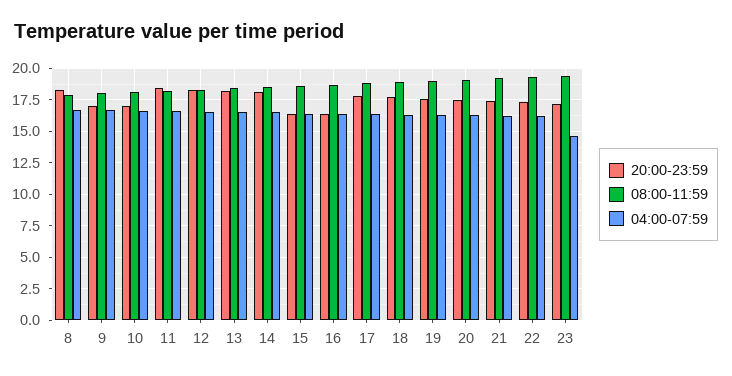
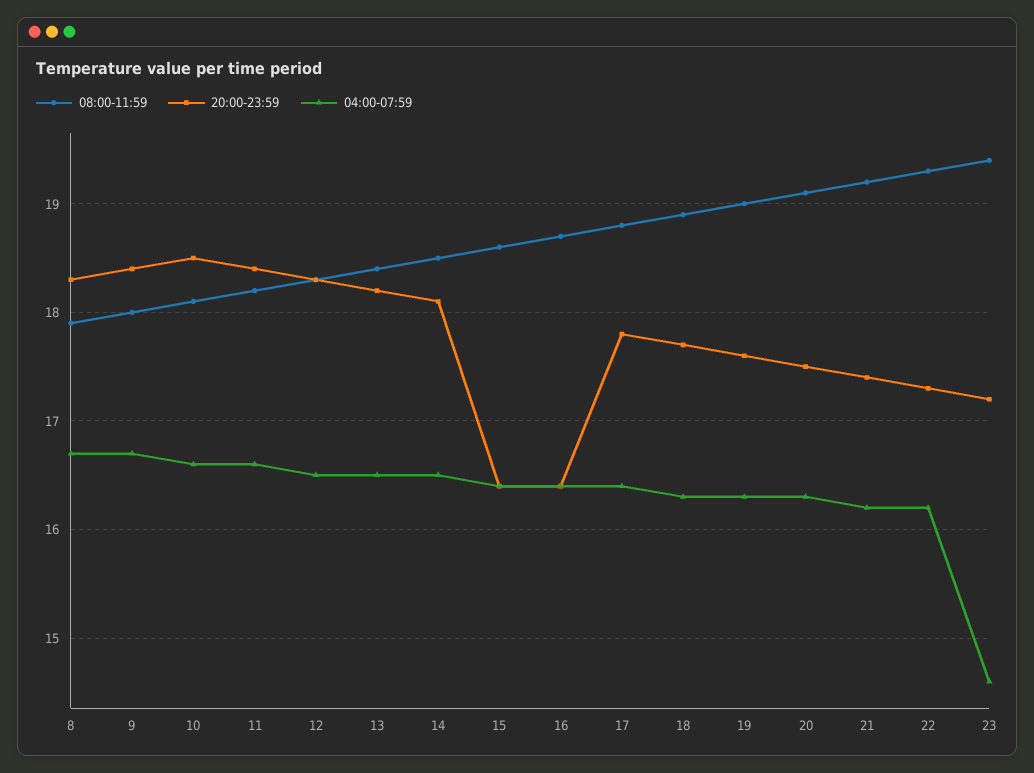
  {
    "20:00-23:59": {
      "8": 18.3,
-     "9": 17,
+     "9": 18.4,
-     "10": 17,
+     "10": 18.5,
      "11": 18.4,
      "12": 18.3,
      "13": 18.2,
      "14": 18.1,
      "15": 16.4,
      "16": 16.4,
      "17": 17.8,
      "18": 17.7,
      "19": 17.6,
      "20": 17.5,
      "21": 17.4,
      "22": 17.3,
      "23": 17.2
    },
    "08:00-11:59": {
      "8": 17.9,
      "9": 18,
      "10": 18.1,
      "11": 18.2,
      "12": 18.3,
      "13": 18.4,
      "14": 18.5,
      "15": 18.6,
      "16": 18.7,
      "17": 18.8,
      "18": 18.9,
      "19": 19,
      "20": 19.1,
      "21": 19.2,
      "22": 19.3,
      "23": 19.4
    },
    "04:00-07:59": {
      "8": 16.7,
      "9": 16.7,
      "10": 16.6,
      "11": 16.6,
      "12": 16.5,
      "13": 16.5,
      "14": 16.5,
      "15": 16.4,
      "16": 16.4,
      "17": 16.4,
      "18": 16.3,
      "19": 16.3,
      "20": 16.3,
      "21": 16.2,
      "22": 16.2,
      "23": 14.6
    }
  }

